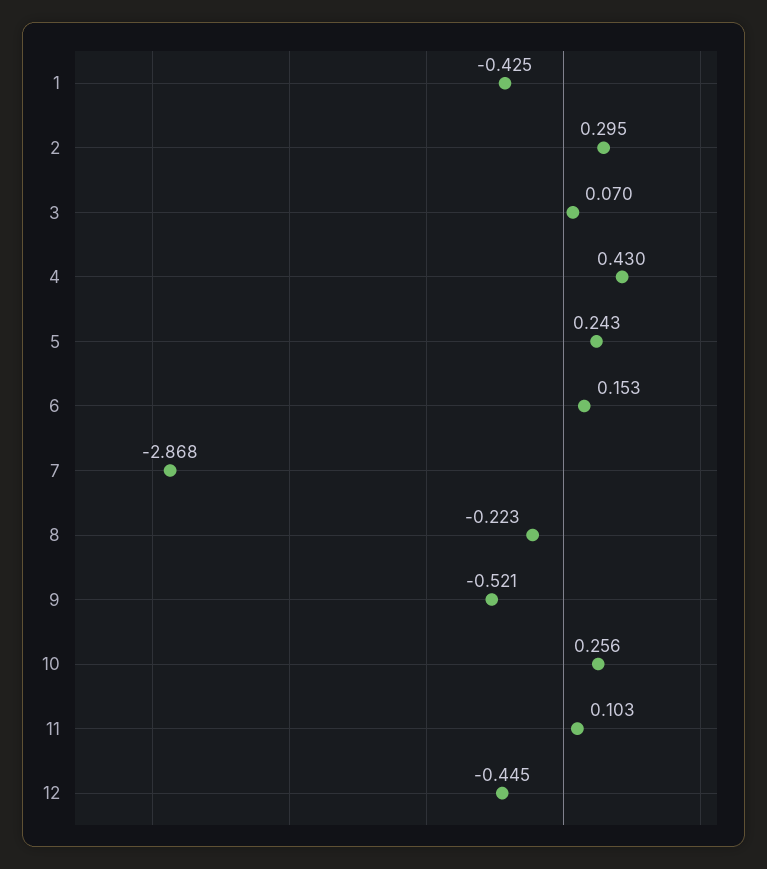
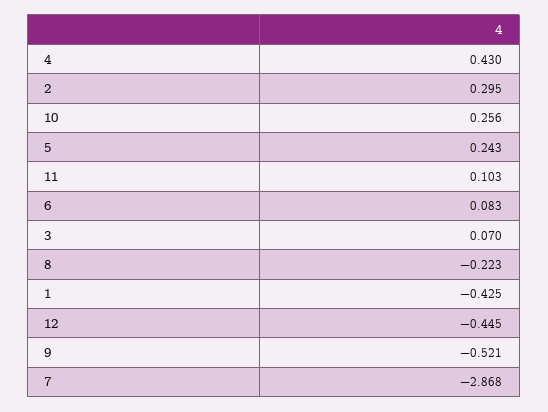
  {
    "1": -0.425,
    "2": 0.295,
    "3": 0.07,
    "4": 0.43,
    "5": 0.243,
-   "6": 0.153,
+   "6": 0.083,
    "7": -2.868,
    "8": -0.223,
    "9": -0.521,
    "10": 0.256,
    "11": 0.103,
    "12": -0.445
  }

